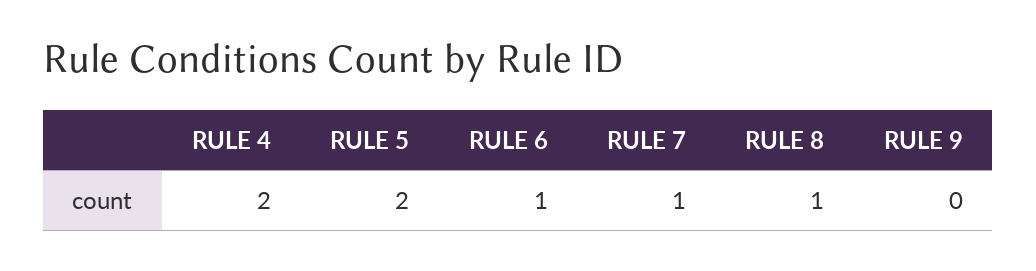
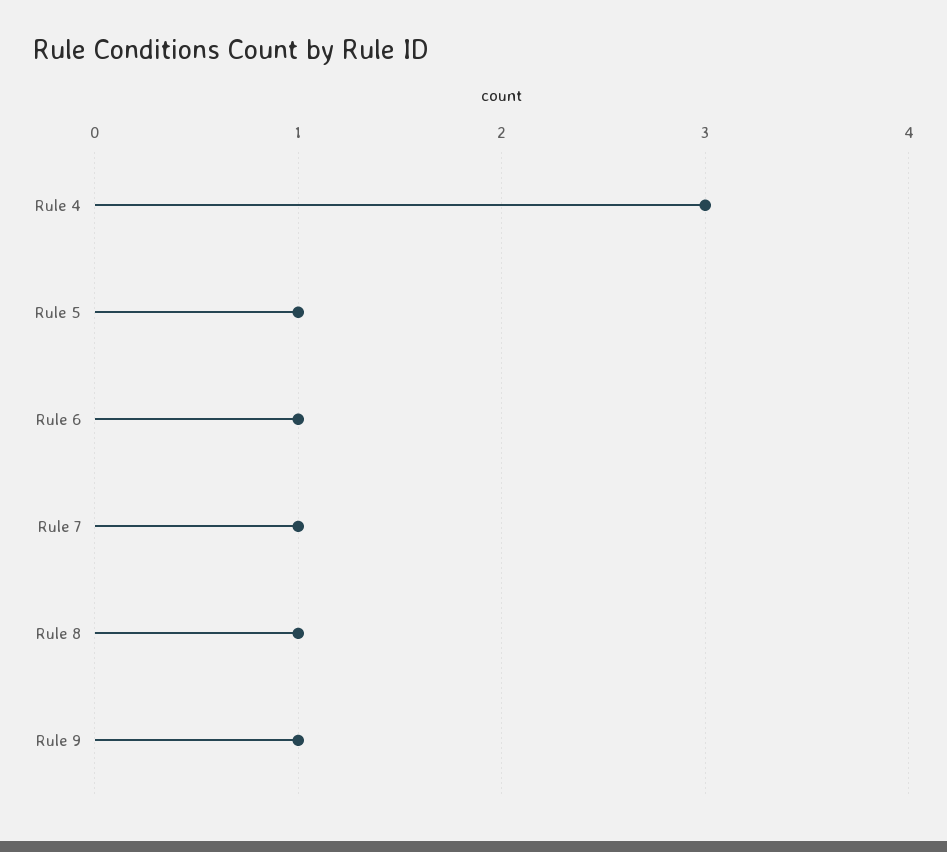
  {
-   "RULE 4": 2,
+   "RULE 4": 3,
-   "RULE 5": 2,
+   "RULE 5": 1,
    "RULE 6": 1,
    "RULE 7": 1,
    "RULE 8": 1,
-   "RULE 9": 0
+   "RULE 9": 1
  }

